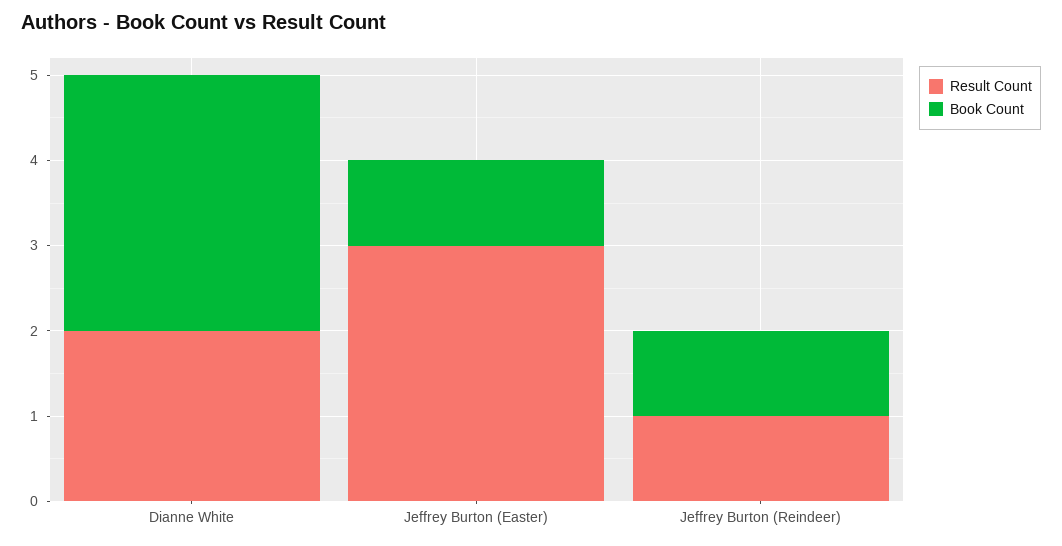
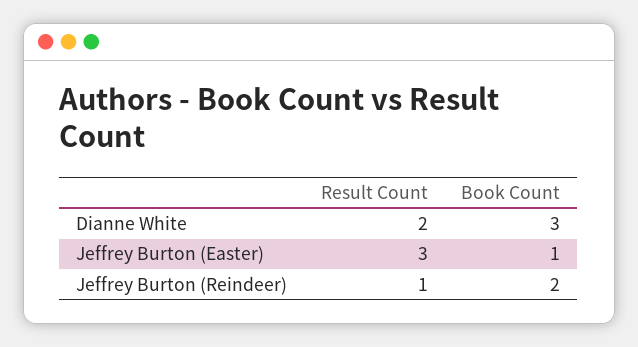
  {
    "Result Count": {
      "Dianne White": 2,
      "Jeffrey Burton (Easter)": 3,
      "Jeffrey Burton (Reindeer)": 1
    },
    "Book Count": {
      "Dianne White": 3,
      "Jeffrey Burton (Easter)": 1,
-     "Jeffrey Burton (Reindeer)": 1
+     "Jeffrey Burton (Reindeer)": 2
    }
  }

